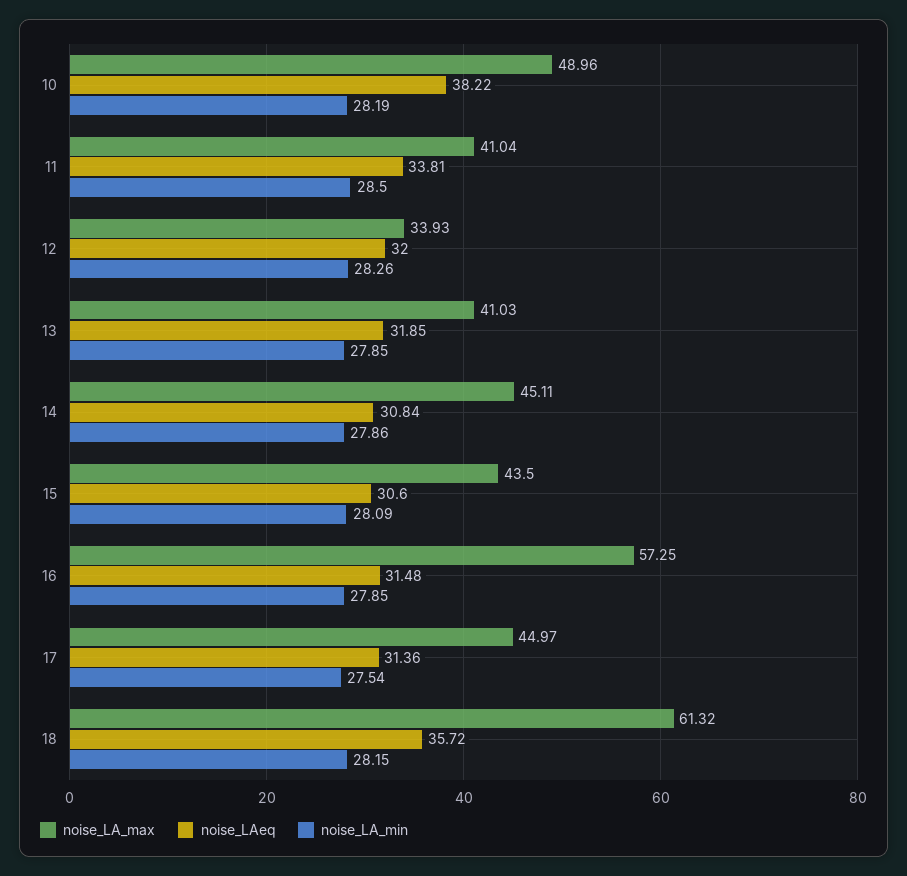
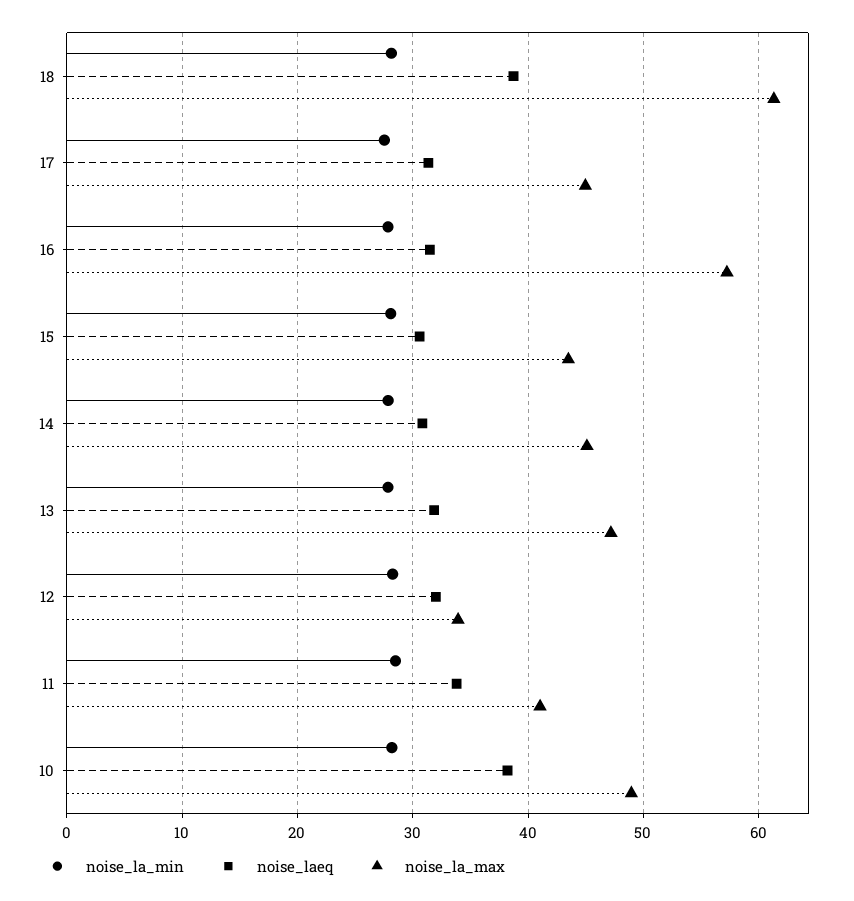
  {
    "noise_LA_max": {
      "10": 48.96,
      "11": 41.04,
      "12": 33.93,
-     "13": 41.03,
+     "13": 47,
      "14": 45.11,
      "15": 43.5,
      "16": 57.25,
      "17": 44.97,
      "18": 61.32
    },
    "noise_LAeq": {
      "10": 38.22,
      "11": 33.81,
      "12": 32,
      "13": 31.85,
      "14": 30.84,
      "15": 30.6,
      "16": 31.48,
      "17": 31.36,
-     "18": 35.72
+     "18": 39
    },
    "noise_LA_min": {
      "10": 28.19,
      "11": 28.5,
      "12": 28.26,
      "13": 27.85,
      "14": 27.86,
      "15": 28.09,
      "16": 27.85,
      "17": 27.54,
      "18": 28.15
    }
  }

